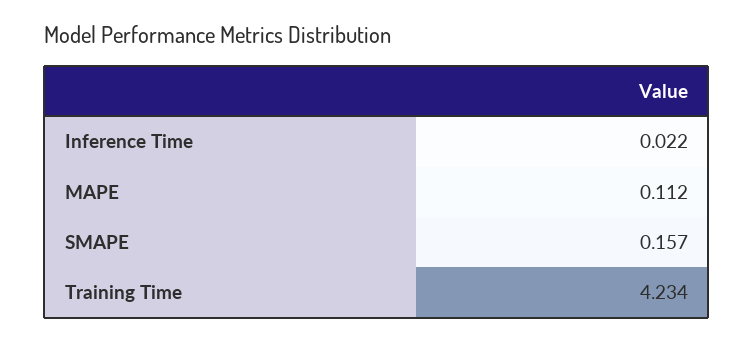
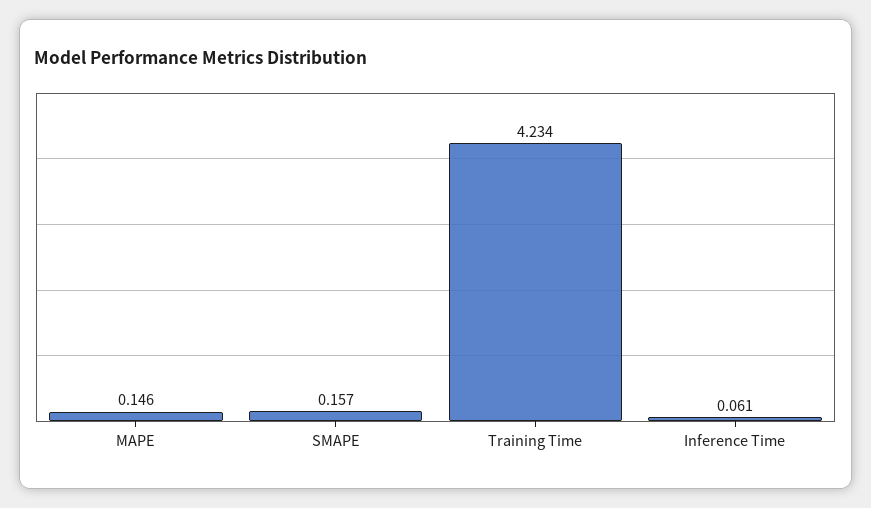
  {
-   "Inference Time": 0.022,
+   "Inference Time": 0.061,
-   "MAPE": 0.112,
+   "MAPE": 0.146,
    "SMAPE": 0.157,
    "Training Time": 4.234
  }

